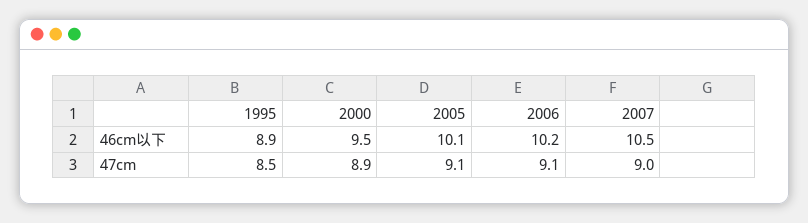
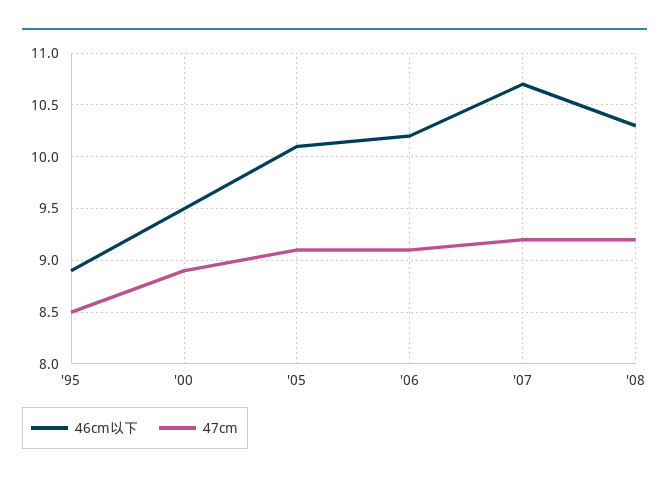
  {
    "46cm以下": {
      "1995": 8.9,
      "2000": 9.5,
      "2005": 10.1,
      "2006": 10.2,
-     "2007": 10.5
+     "2007": 10.7,
+     "'08": 10.3
    },
    "47cm": {
      "1995": 8.5,
      "2000": 8.9,
      "2005": 9.1,
      "2006": 9.1,
-     "2007": 9
+     "2007": 9.2,
+     "'08": 9.2
    }
  }

